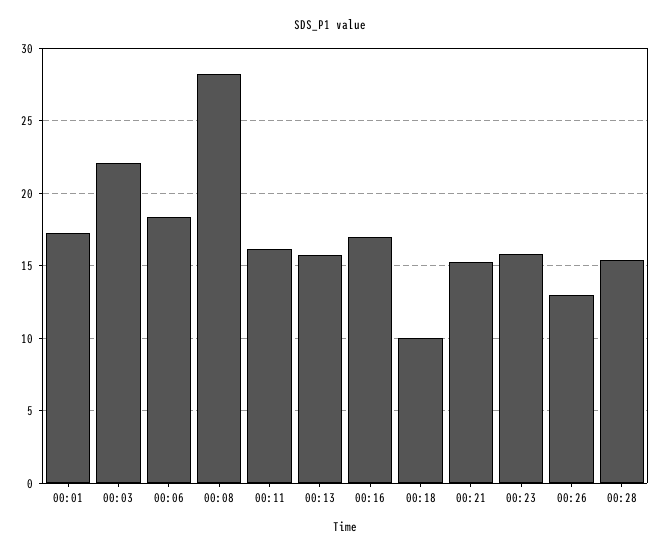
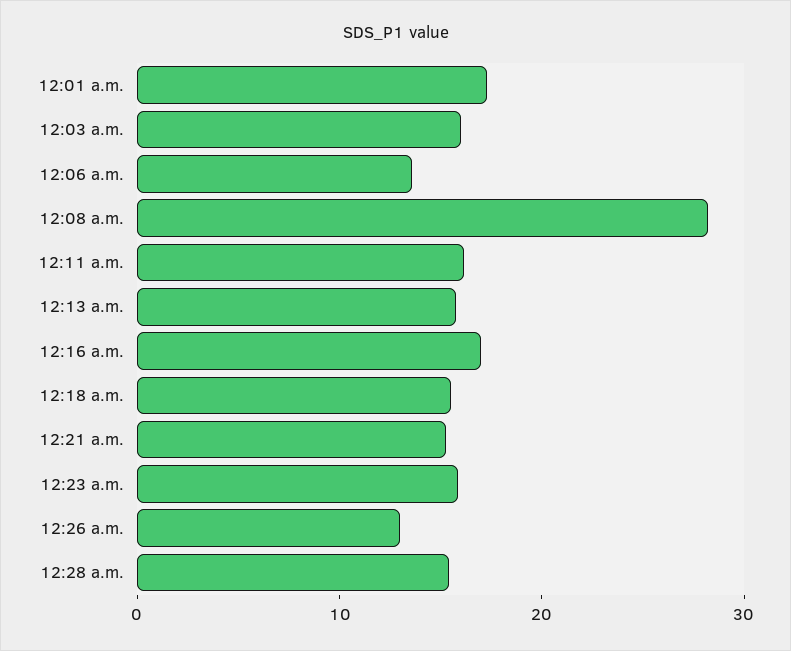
  {
    "00:01": 17.5,
-   "00:03": 22,
+   "00:03": 16,
-   "00:06": 18.5,
+   "00:06": 14,
    "00:08": 28,
    "00:11": 16,
    "00:13": 16,
    "00:16": 17,
-   "00:18": 10,
+   "00:18": 16,
    "00:21": 15.5,
    "00:23": 16,
    "00:26": 13,
    "00:28": 15.5
  }

